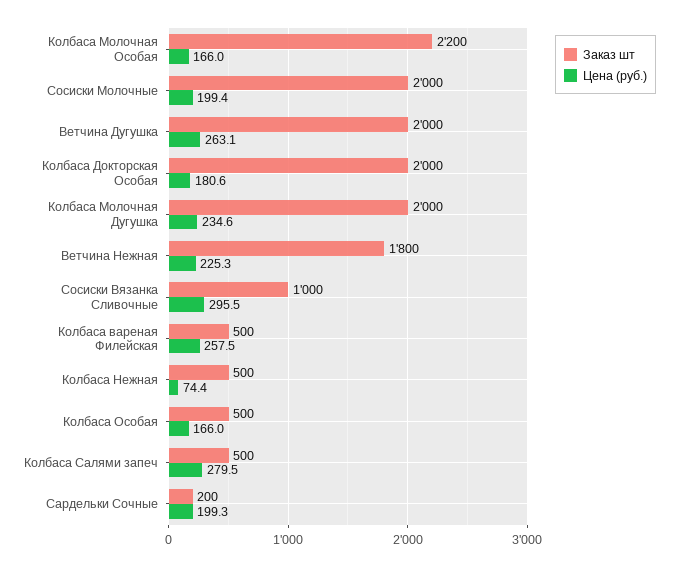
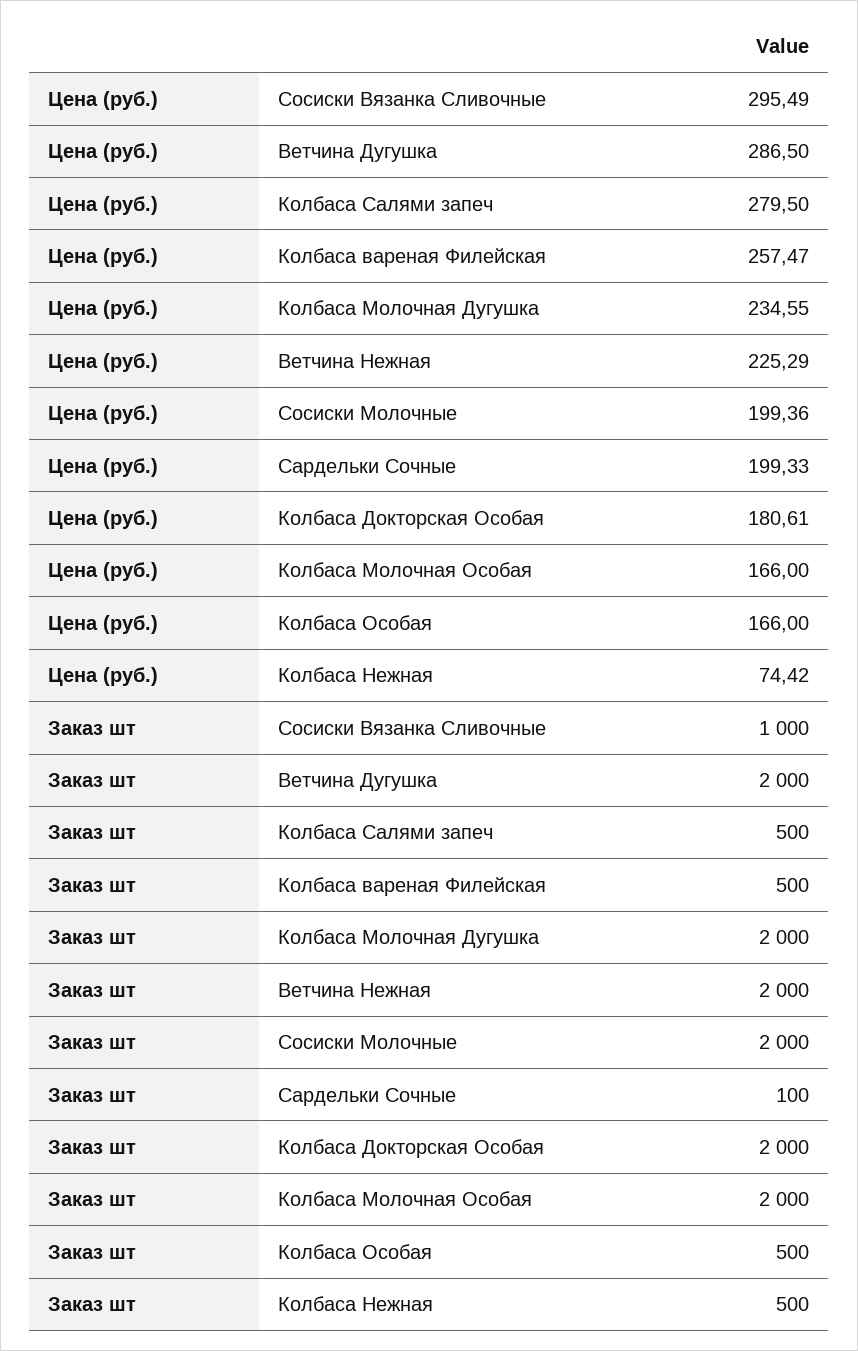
  {
    "Заказ шт": {
-     "Колбаса Молочная Особая": 2200,
+     "Колбаса Молочная Особая": 2000,
      "Сосиски Молочные": 2000,
      "Ветчина Дугушка": 2000,
      "Колбаса Докторская Особая": 2000,
      "Колбаса Молочная Дугушка": 2000,
-     "Ветчина Нежная": 1800,
+     "Ветчина Нежная": 2000,
      "Сосиски Вязанка Сливочные": 1000,
      "Колбаса вареная Филейская": 500,
      "Колбаса Нежная": 500,
      "Колбаса Особая": 500,
      "Колбаса Салями запеч": 500,
-     "Сардельки Сочные": 200
+     "Сардельки Сочные": 100
    },
    "Цена (руб.)": {
      "Колбаса Молочная Особая": 166,
      "Сосиски Молочные": 199.36,
-     "Ветчина Дугушка": 263.1,
+     "Ветчина Дугушка": 286.5,
      "Колбаса Докторская Особая": 180.61,
      "Колбаса Молочная Дугушка": 234.55,
      "Ветчина Нежная": 225.29,
      "Сосиски Вязанка Сливочные": 295.49,
      "Колбаса вареная Филейская": 257.47,
      "Колбаса Нежная": 74.42,
      "Колбаса Особая": 166,
      "Колбаса Салями запеч": 279.5,
      "Сардельки Сочные": 199.33
    }
  }

